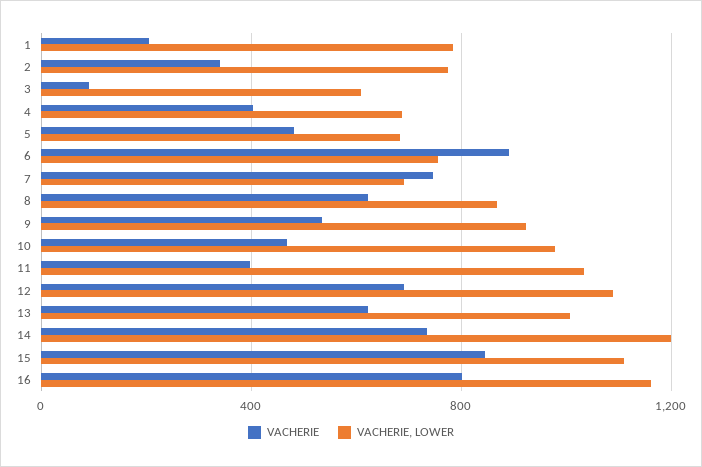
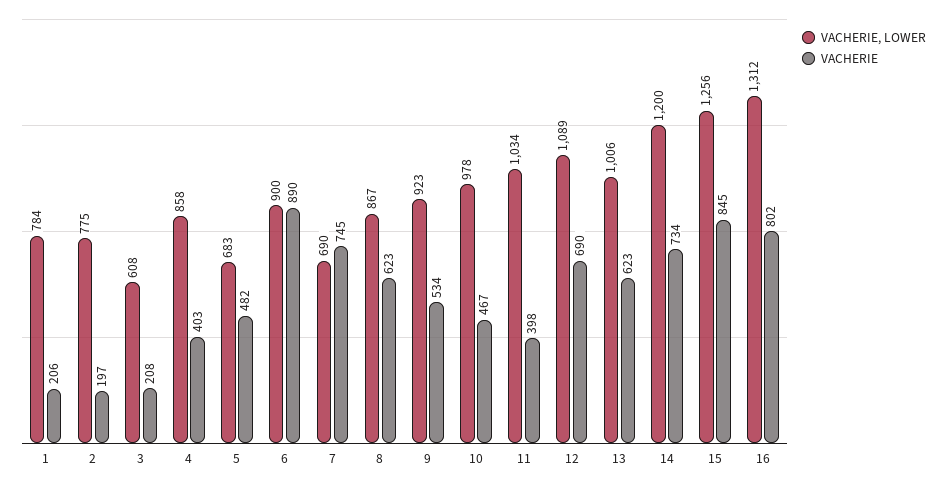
  {
    "VACHERIE": {
      "1": 206,
-     "2": 350,
+     "2": 197,
-     "3": 100,
+     "3": 208,
      "4": 403,
      "5": 482,
      "6": 890,
      "7": 745,
      "8": 623,
      "9": 534,
      "10": 467,
      "11": 398,
      "12": 690,
      "13": 623,
      "14": 734,
      "15": 845,
      "16": 802
    },
    "VACHERIE, LOWER": {
      "1": 784,
      "2": 775,
      "3": 608,
-     "4": 700,
+     "4": 858,
      "5": 683,
-     "6": 750,
+     "6": 900,
      "7": 690,
      "8": 867,
      "9": 923,
      "10": 978,
      "11": 1034,
      "12": 1089,
      "13": 1006,
      "14": 1200,
-     "15": 1100,
+     "15": 1256,
-     "16": 1150
+     "16": 1312
    }
  }

